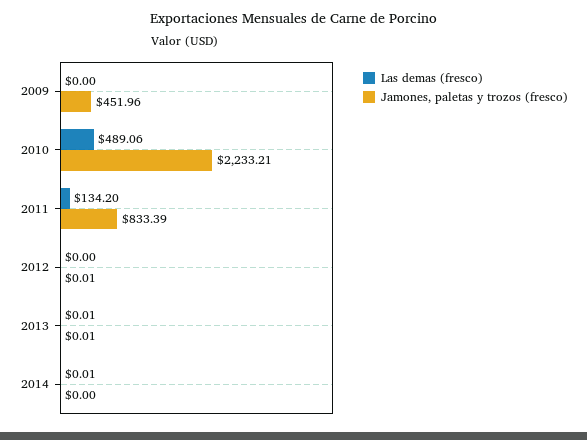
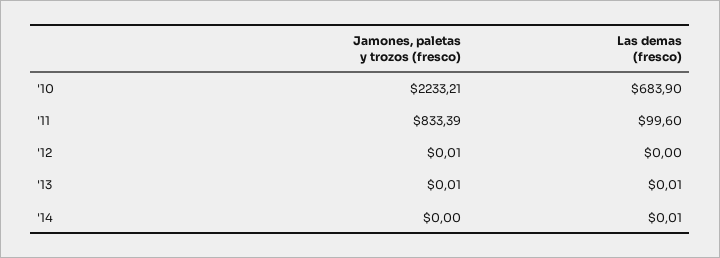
  {
    "Las demas (fresco)": {
-     "2009": 0,
-     "2010": 489.06,
+     "2010": 683.9,
-     "2011": 134.2,
+     "2011": 99.6,
      "2012": 0,
      "2013": 0.01,
      "2014": 0.01
    },
    "Jamones, paletas y trozos (fresco)": {
-     "2009": 451.96,
      "2010": 2233.21,
      "2011": 833.39,
      "2012": 0.01,
      "2013": 0.01,
      "2014": 0
    }
  }

